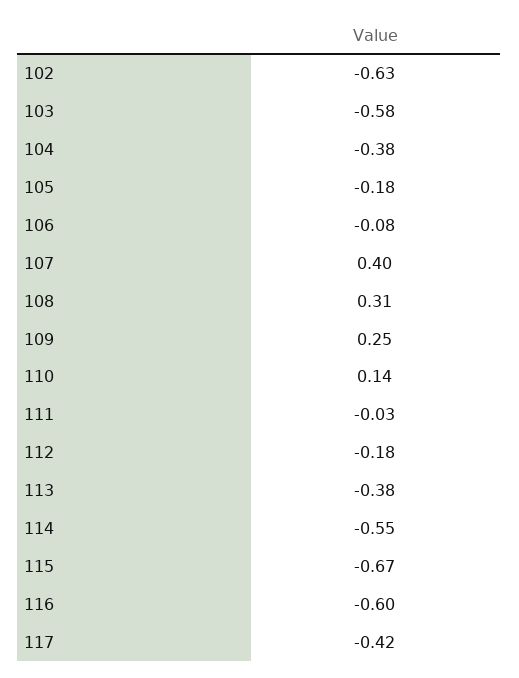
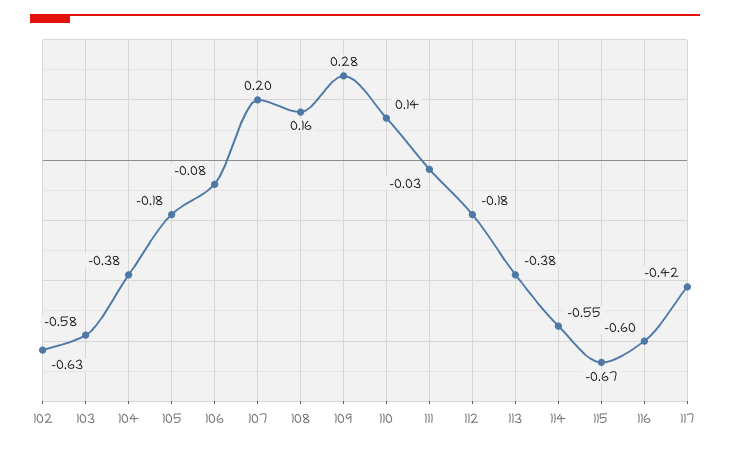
  {
    "102": -0.63,
    "103": -0.58,
    "104": -0.38,
    "105": -0.18,
    "106": -0.08,
-   "107": 0.4,
+   "107": 0.2,
-   "108": 0.31,
+   "108": 0.16,
-   "109": 0.25,
+   "109": 0.28,
    "110": 0.14,
    "111": -0.03,
    "112": -0.18,
    "113": -0.38,
    "114": -0.55,
    "115": -0.67,
    "116": -0.6,
    "117": -0.42
  }

